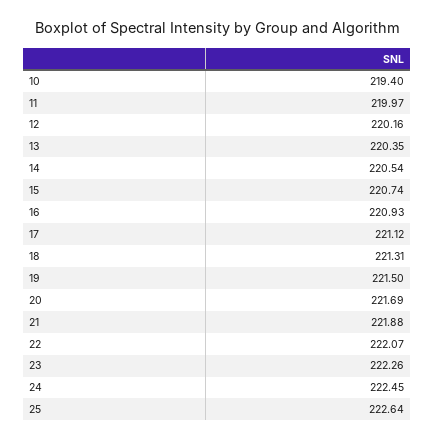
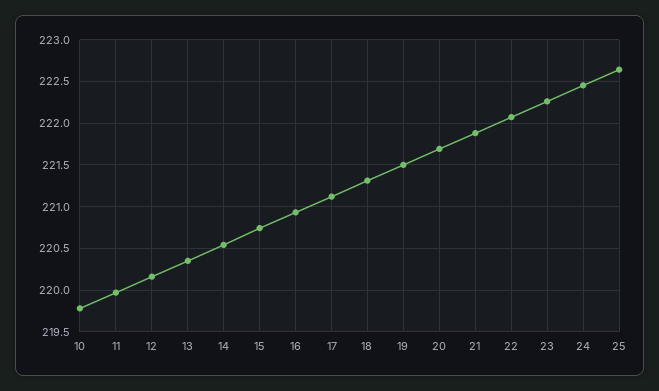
  {
-   "10": 219.4,
+   "10": 219.8,
    "11": 219.97,
    "12": 220.16,
    "13": 220.35,
    "14": 220.54,
    "15": 220.74,
    "16": 220.93,
    "17": 221.12,
    "18": 221.31,
    "19": 221.5,
    "20": 221.69,
    "21": 221.88,
    "22": 222.07,
    "23": 222.26,
    "24": 222.45,
    "25": 222.64
  }

